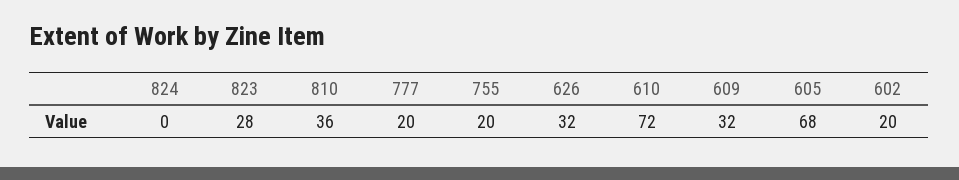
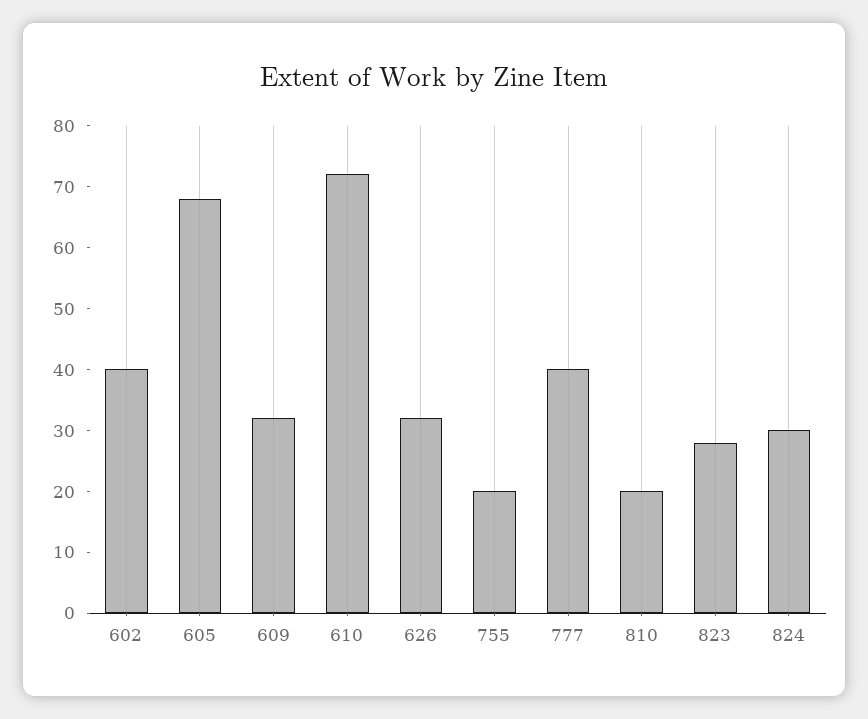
  {
-   "824": 0,
+   "824": 30,
    "823": 28,
-   "810": 36,
+   "810": 20,
-   "777": 20,
+   "777": 40,
    "755": 20,
    "626": 32,
    "610": 72,
    "609": 32,
    "605": 68,
-   "602": 20
+   "602": 40
  }

